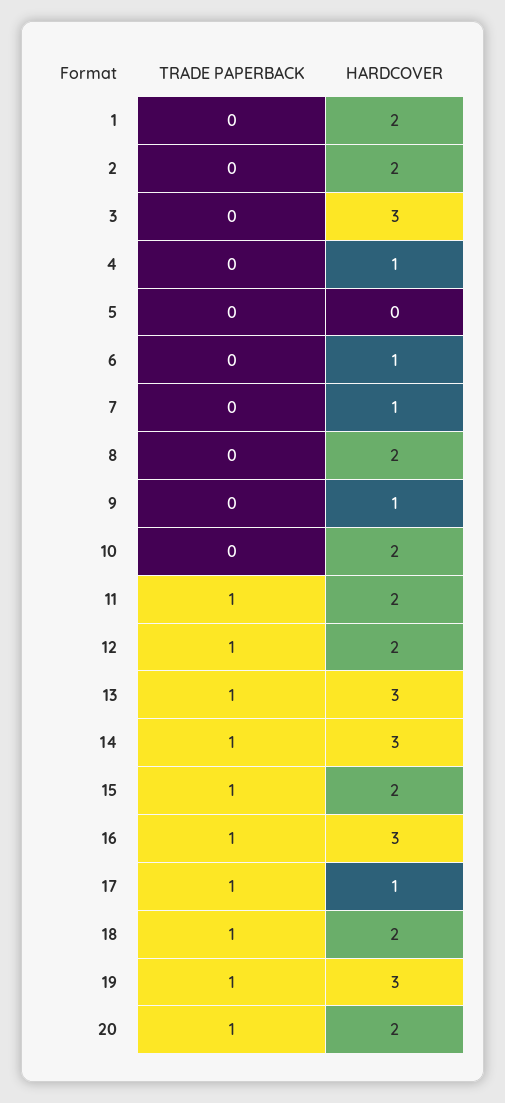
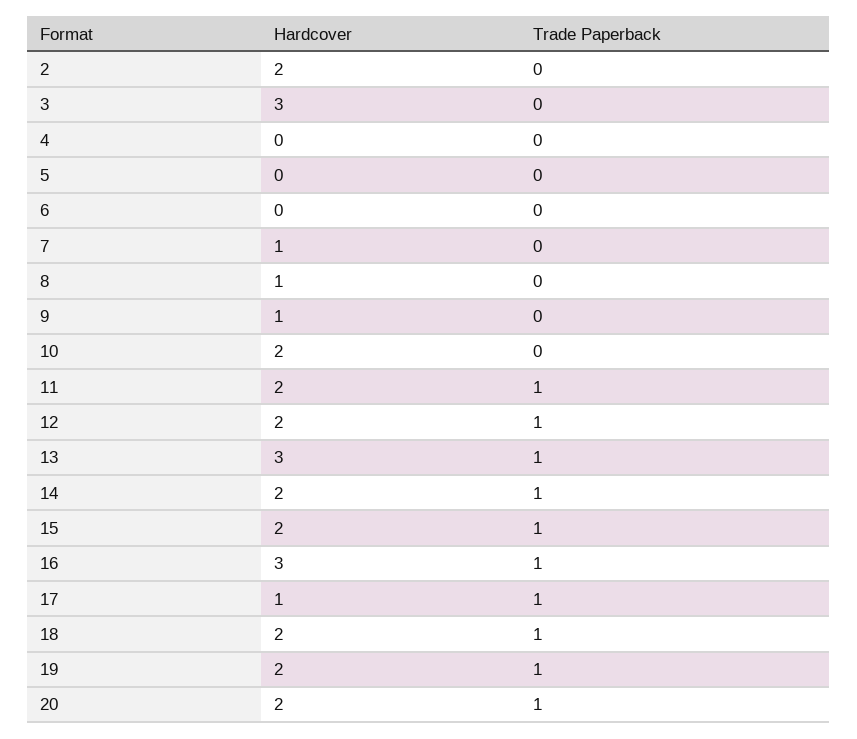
  {
    "TRADE PAPERBACK": {
-     "1": 0,
      "2": 0,
      "3": 0,
      "4": 0,
      "5": 0,
      "6": 0,
      "7": 0,
      "8": 0,
      "9": 0,
      "10": 0,
      "11": 1,
      "12": 1,
      "13": 1,
      "14": 1,
      "15": 1,
      "16": 1,
      "17": 1,
      "18": 1,
      "19": 1,
      "20": 1
    },
    "HARDCOVER": {
-     "1": 2,
      "2": 2,
      "3": 3,
-     "4": 1,
+     "4": 0,
      "5": 0,
-     "6": 1,
+     "6": 0,
      "7": 1,
-     "8": 2,
+     "8": 1,
      "9": 1,
      "10": 2,
      "11": 2,
      "12": 2,
      "13": 3,
-     "14": 3,
+     "14": 2,
      "15": 2,
      "16": 3,
      "17": 1,
      "18": 2,
-     "19": 3,
+     "19": 2,
      "20": 2
    }
  }

